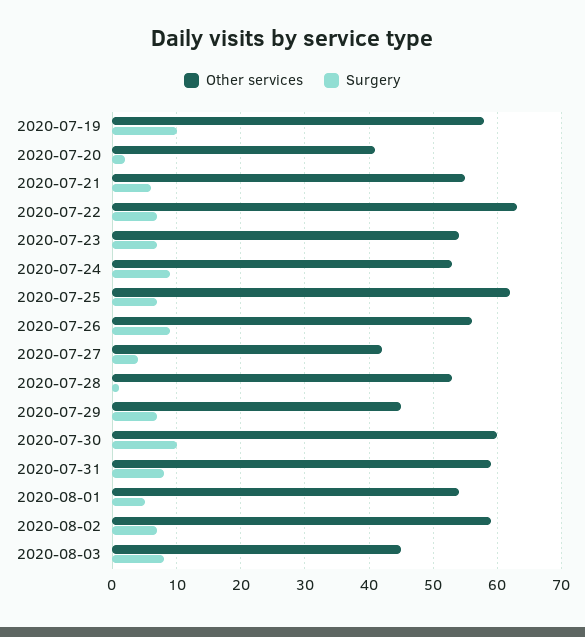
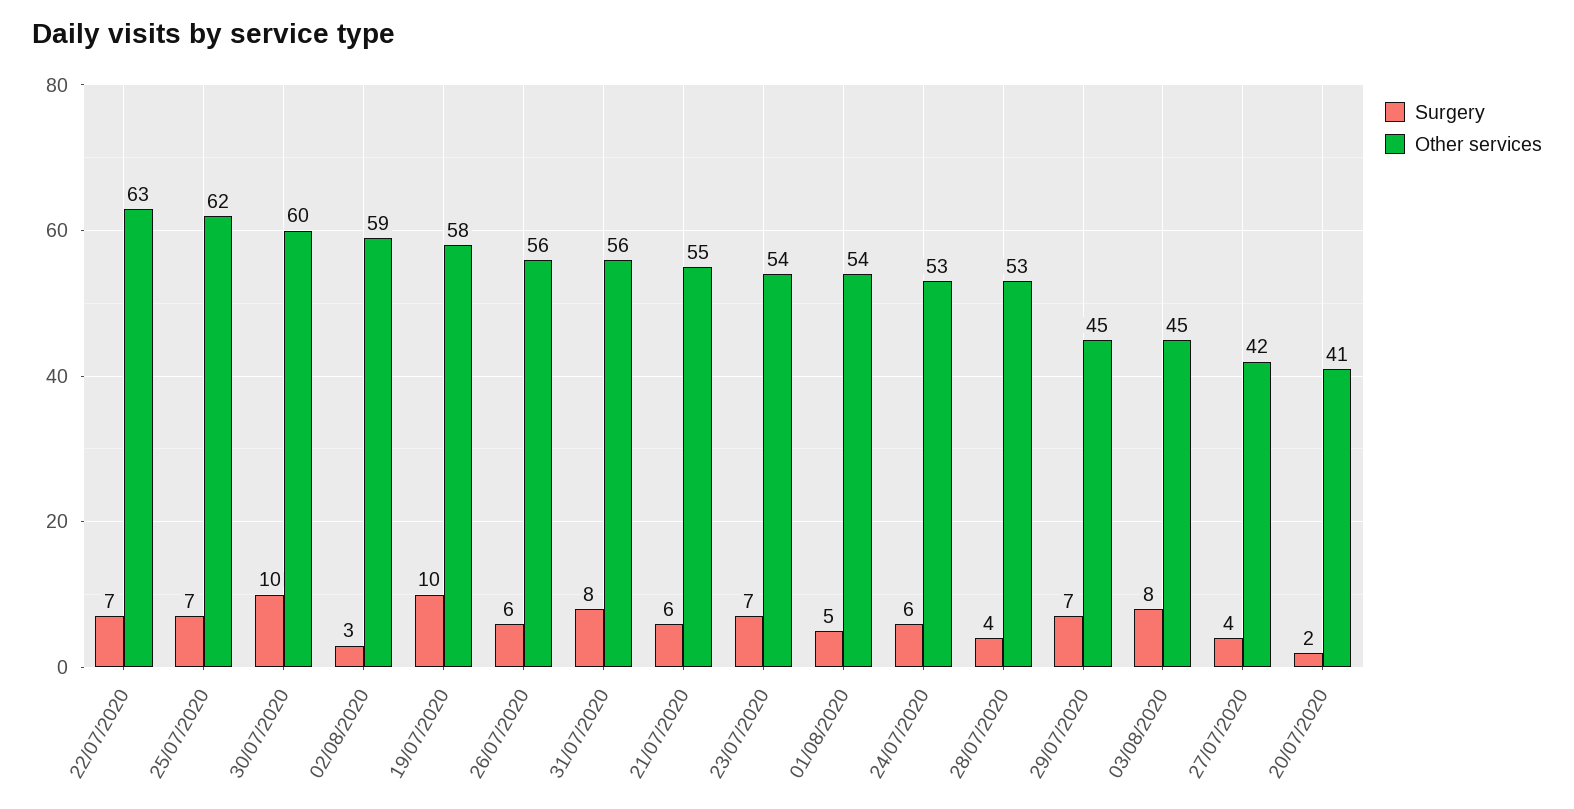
  {
    "Other services": {
      "2020-07-19": 58,
      "2020-07-20": 41,
      "2020-07-21": 55,
      "2020-07-22": 63,
      "2020-07-23": 54,
      "2020-07-24": 53,
      "2020-07-25": 62,
      "2020-07-26": 56,
      "2020-07-27": 42,
      "2020-07-28": 53,
      "2020-07-29": 45,
      "2020-07-30": 60,
-     "2020-07-31": 59,
+     "2020-07-31": 56,
      "2020-08-01": 54,
      "2020-08-02": 59,
      "2020-08-03": 45
    },
    "Surgery": {
      "2020-07-19": 10,
      "2020-07-20": 2,
      "2020-07-21": 6,
      "2020-07-22": 7,
      "2020-07-23": 7,
-     "2020-07-24": 9,
+     "2020-07-24": 6,
      "2020-07-25": 7,
-     "2020-07-26": 9,
+     "2020-07-26": 6,
      "2020-07-27": 4,
-     "2020-07-28": 1,
+     "2020-07-28": 4,
      "2020-07-29": 7,
      "2020-07-30": 10,
      "2020-07-31": 8,
      "2020-08-01": 5,
-     "2020-08-02": 7,
+     "2020-08-02": 3,
      "2020-08-03": 8
    }
  }

